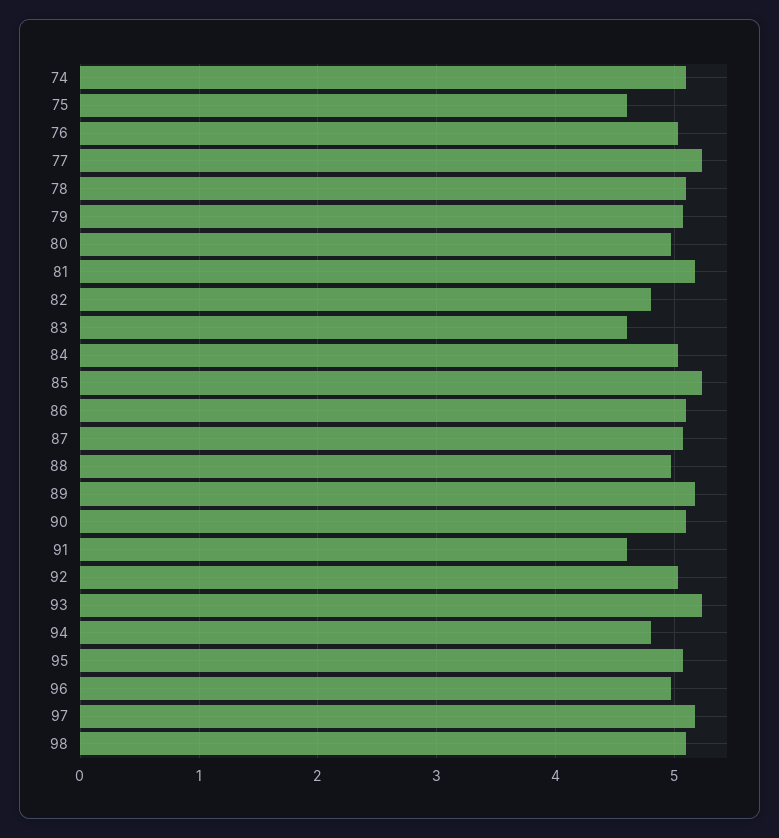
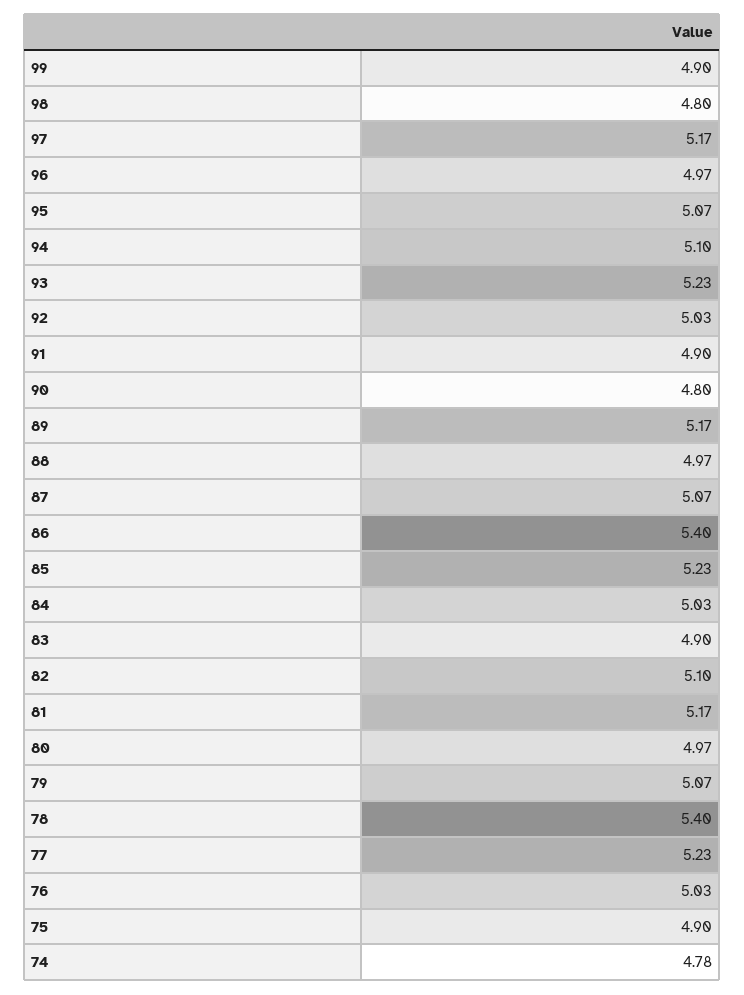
  {
-   "74": 5.1,
+   "74": 4.78,
-   "75": 4.6,
+   "75": 4.9,
    "76": 5.03,
    "77": 5.23,
-   "78": 5.1,
+   "78": 5.4,
    "79": 5.07,
    "80": 4.97,
    "81": 5.17,
-   "82": 4.8,
+   "82": 5.1,
-   "83": 4.6,
+   "83": 4.9,
    "84": 5.03,
    "85": 5.23,
-   "86": 5.1,
+   "86": 5.4,
    "87": 5.07,
    "88": 4.97,
    "89": 5.17,
-   "90": 5.1,
+   "90": 4.8,
-   "91": 4.6,
+   "91": 4.9,
    "92": 5.03,
    "93": 5.23,
-   "94": 4.8,
+   "94": 5.1,
    "95": 5.07,
    "96": 4.97,
    "97": 5.17,
-   "98": 5.1
+   "98": 4.8,
+   "99": 4.9
  }

